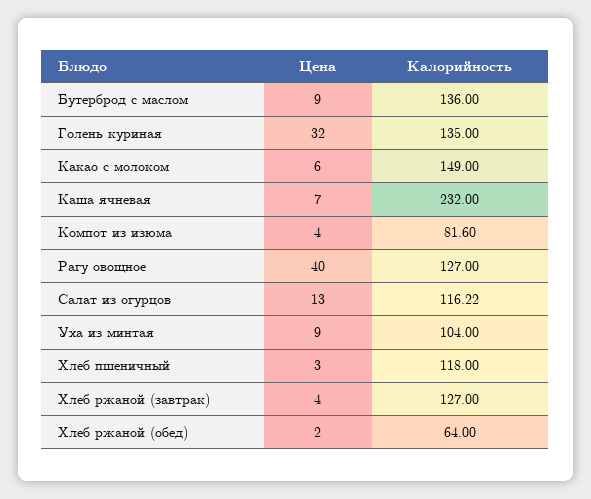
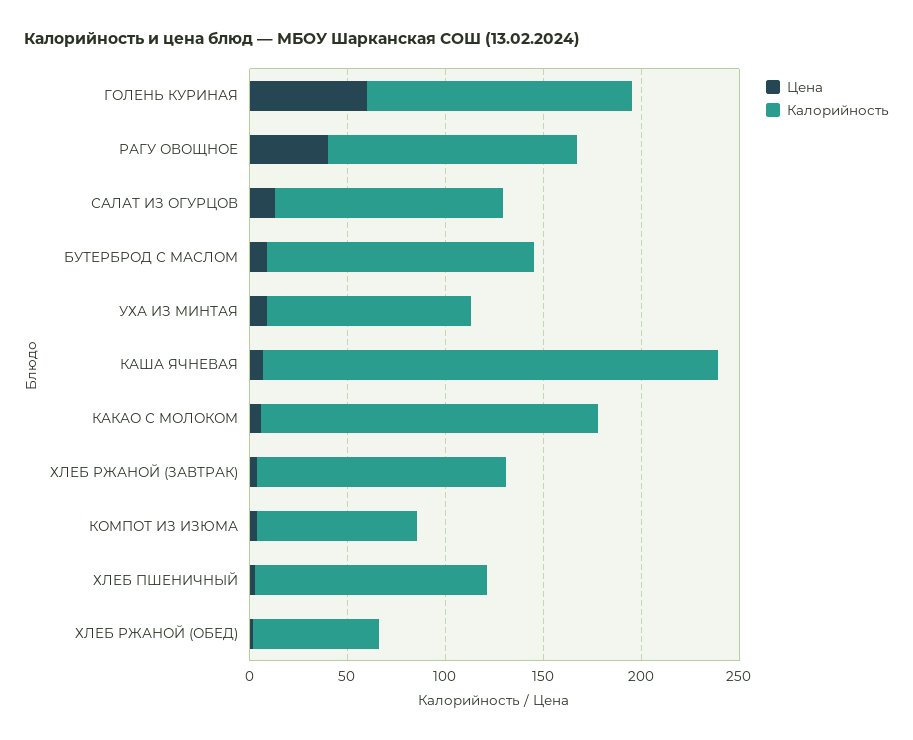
  {
    "Цена": {
      "Бутерброд с маслом": 9,
-     "Голень куриная": 32,
+     "Голень куриная": 60,
      "Какао с молоком": 6,
      "Каша ячневая": 7,
      "Компот из изюма": 4,
      "Рагу овощное": 40,
      "Салат из огурцов": 13,
      "Уха из минтая": 9,
      "Хлеб пшеничный": 3,
      "Хлеб ржаной (завтрак)": 4,
      "Хлеб ржаной (обед)": 2
    },
    "Калорийность": {
      "Бутерброд с маслом": 136,
      "Голень куриная": 135,
-     "Какао с молоком": 149,
+     "Какао с молоком": 170,
      "Каша ячневая": 232,
      "Компот из изюма": 81.6,
      "Рагу овощное": 127,
      "Салат из огурцов": 116.22,
      "Уха из минтая": 104,
      "Хлеб пшеничный": 118,
      "Хлеб ржаной (завтрак)": 127,
      "Хлеб ржаной (обед)": 64
    }
  }

